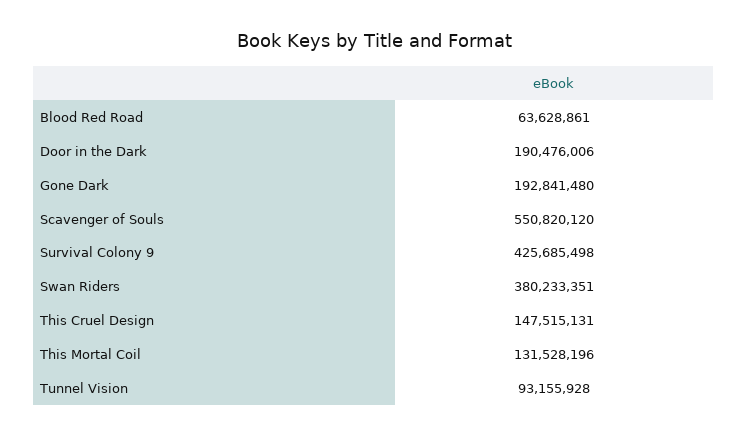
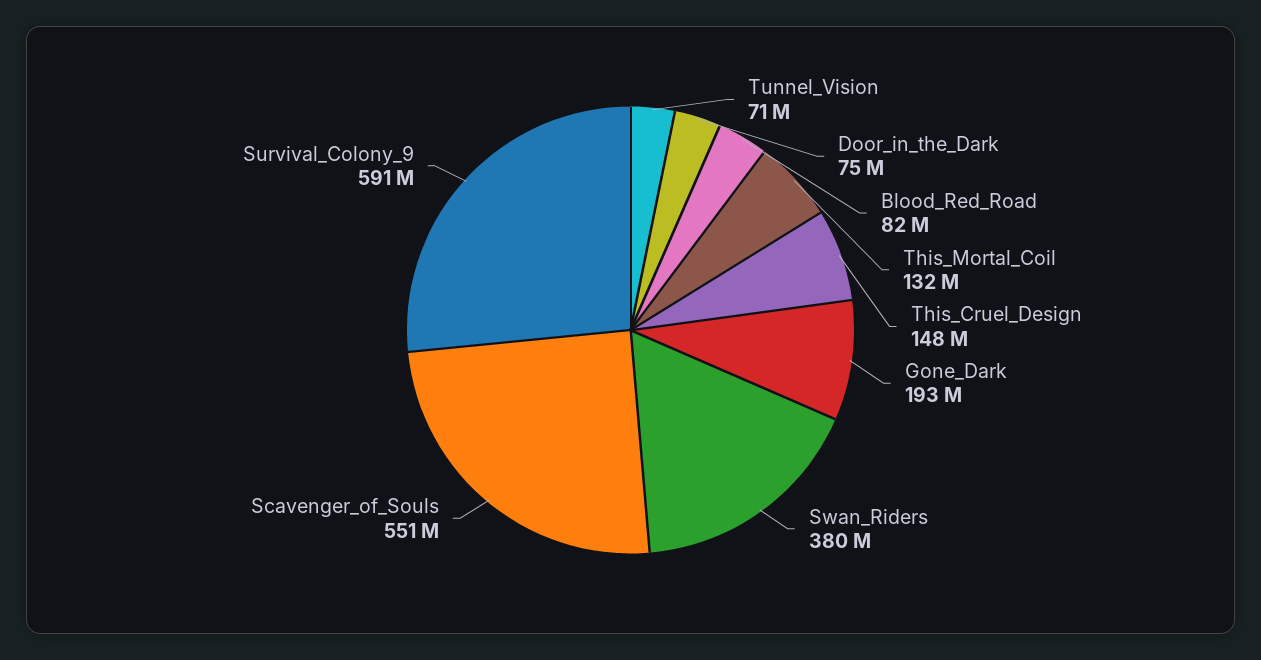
  {
-   "Blood Red Road": 63628861,
+   "Blood Red Road": 82000000,
-   "Door in the Dark": 190476006,
+   "Door in the Dark": 75000000,
    "Gone Dark": 192841480,
    "Scavenger of Souls": 550820120,
-   "Survival Colony 9": 425685498,
+   "Survival Colony 9": 591000000,
    "Swan Riders": 380233351,
    "This Cruel Design": 147515131,
    "This Mortal Coil": 131528196,
-   "Tunnel Vision": 93155928
+   "Tunnel Vision": 71000000
  }

